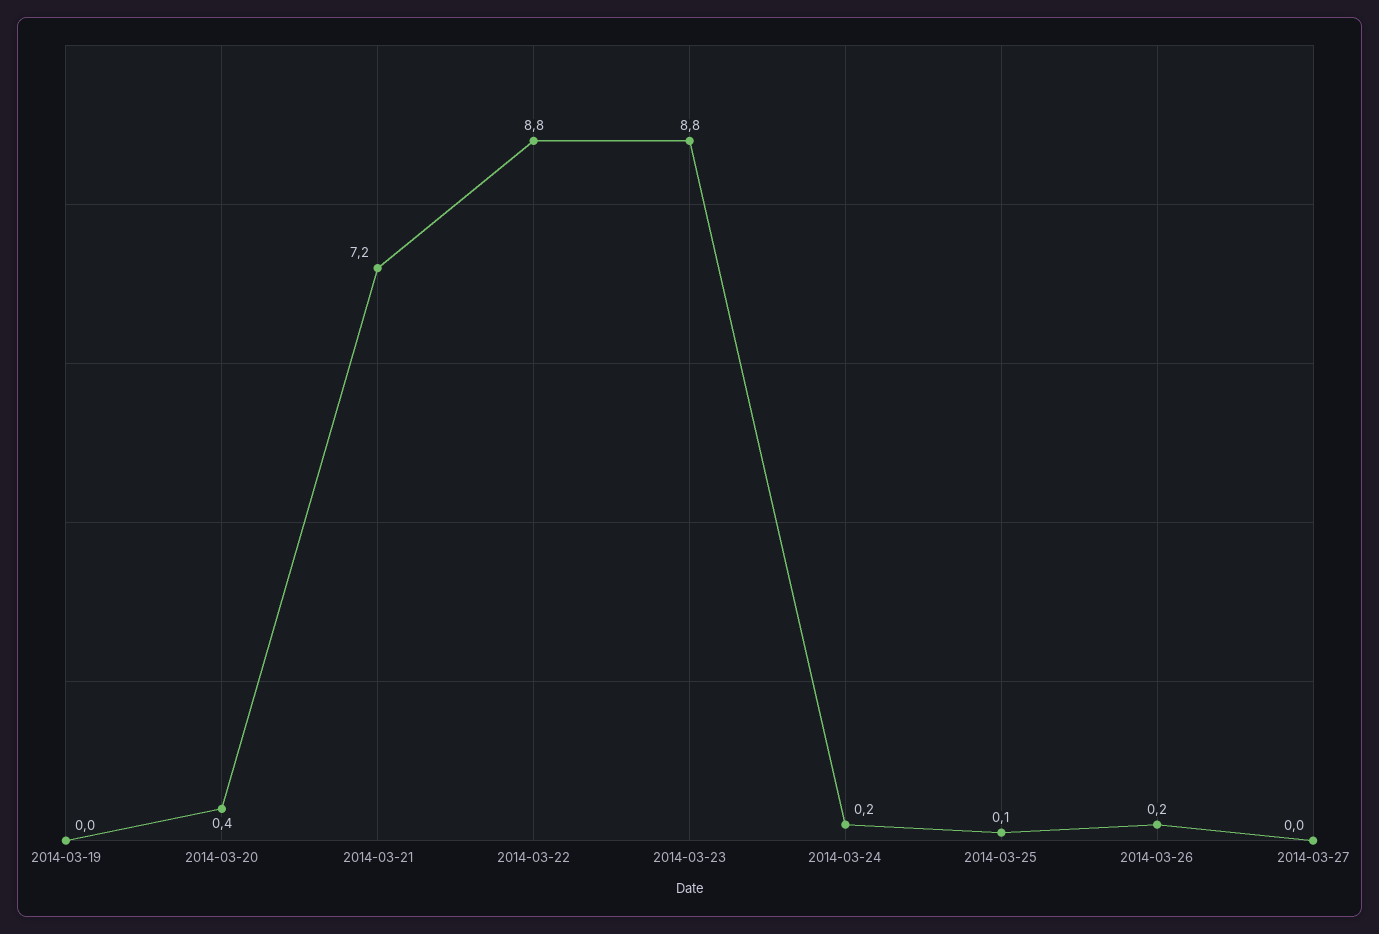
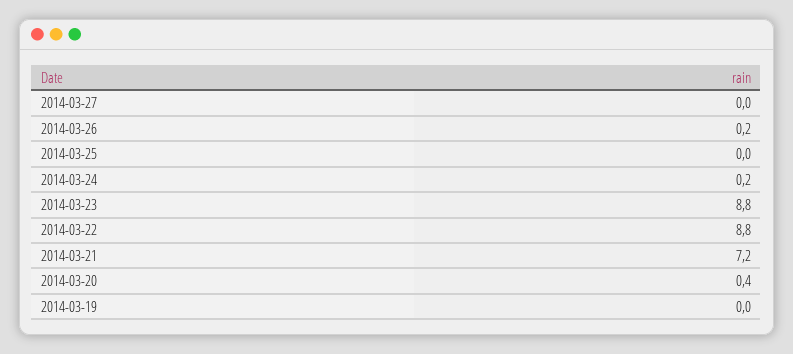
  {
    "2014-03-19": 0,
    "2014-03-20": 0.4,
    "2014-03-21": 7.2,
    "2014-03-22": 8.8,
    "2014-03-23": 8.8,
    "2014-03-24": 0.2,
-   "2014-03-25": 0.1,
+   "2014-03-25": 0,
    "2014-03-26": 0.2,
    "2014-03-27": 0
  }

